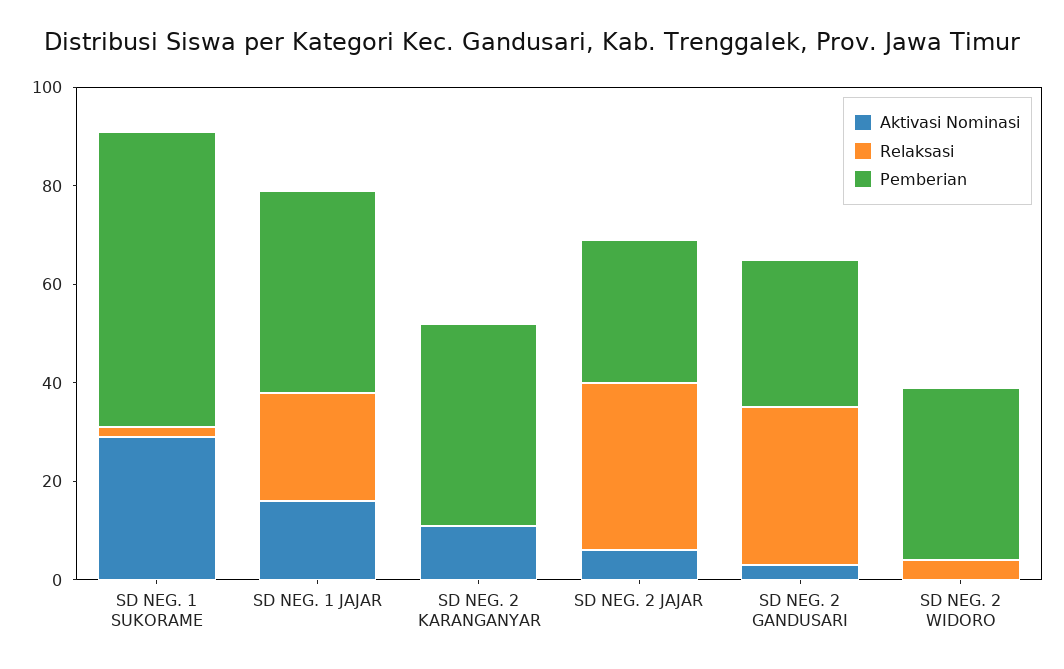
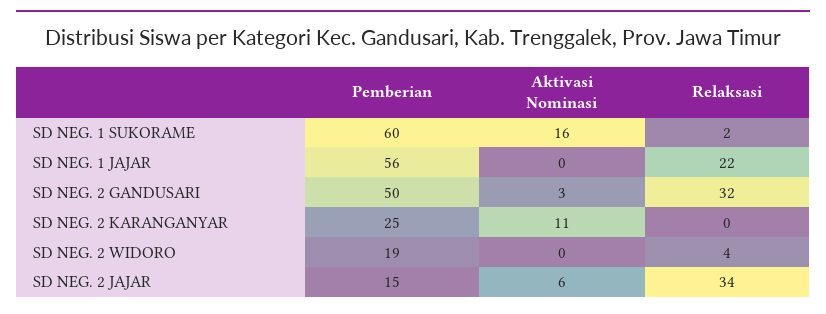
  {
    "Aktivasi Nominasi": {
-     "SD NEG. 1 SUKORAME": 30,
+     "SD NEG. 1 SUKORAME": 16,
-     "SD NEG. 1 JAJAR": 15,
+     "SD NEG. 1 JAJAR": 0,
      "SD NEG. 2 KARANGANYAR": 11,
      "SD NEG. 2 JAJAR": 6,
      "SD NEG. 2 GANDUSARI": 3,
      "SD NEG. 2 WIDORO": 0
    },
    "Relaksasi": {
      "SD NEG. 1 SUKORAME": 2,
      "SD NEG. 1 JAJAR": 22,
      "SD NEG. 2 KARANGANYAR": 0,
      "SD NEG. 2 JAJAR": 34,
      "SD NEG. 2 GANDUSARI": 32,
      "SD NEG. 2 WIDORO": 4
    },
    "Pemberian": {
      "SD NEG. 1 SUKORAME": 60,
-     "SD NEG. 1 JAJAR": 40,
+     "SD NEG. 1 JAJAR": 56,
-     "SD NEG. 2 KARANGANYAR": 40,
+     "SD NEG. 2 KARANGANYAR": 25,
-     "SD NEG. 2 JAJAR": 30,
+     "SD NEG. 2 JAJAR": 15,
-     "SD NEG. 2 GANDUSARI": 30,
+     "SD NEG. 2 GANDUSARI": 50,
-     "SD NEG. 2 WIDORO": 35
+     "SD NEG. 2 WIDORO": 19
    }
  }

